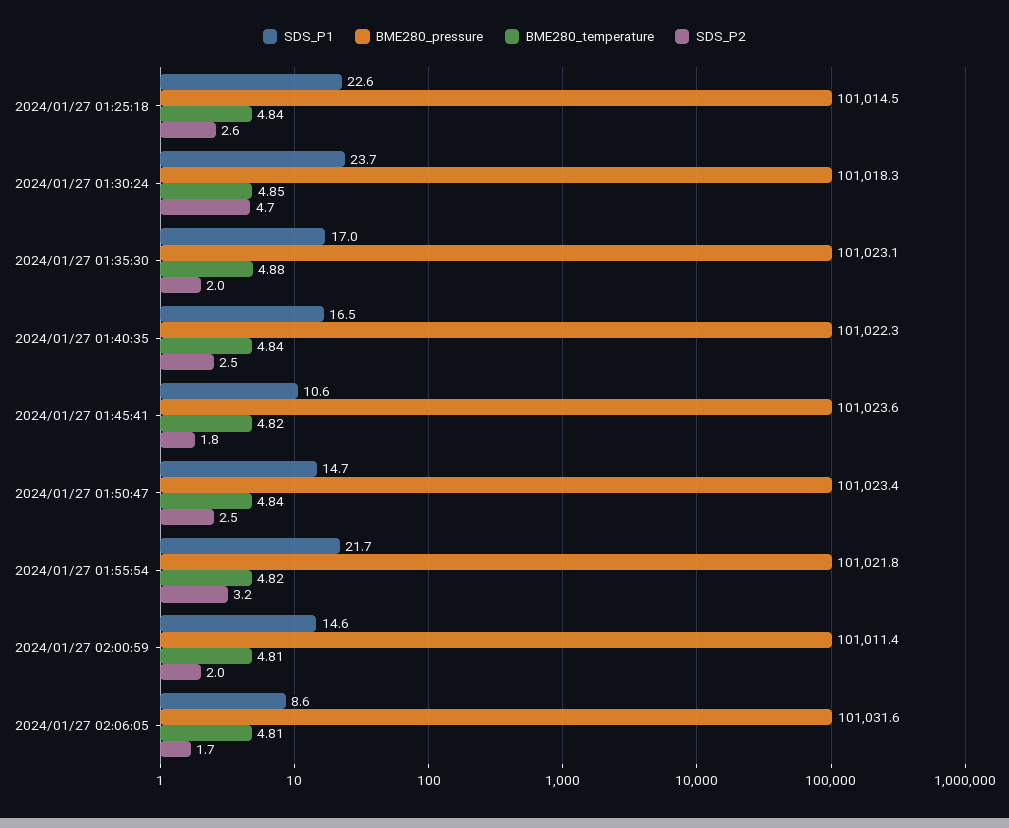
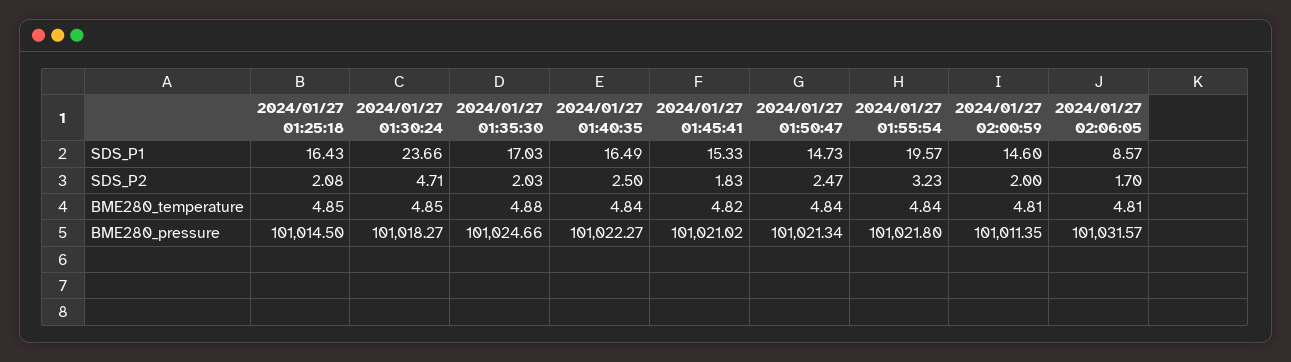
  {
    "SDS_P1": {
-     "2024/01/27 01:25:18": 22.6,
+     "2024/01/27 01:25:18": 16.43,
      "2024/01/27 01:30:24": 23.66,
      "2024/01/27 01:35:30": 17.03,
      "2024/01/27 01:40:35": 16.49,
-     "2024/01/27 01:45:41": 10.6,
+     "2024/01/27 01:45:41": 15.33,
      "2024/01/27 01:50:47": 14.73,
-     "2024/01/27 01:55:54": 21.7,
+     "2024/01/27 01:55:54": 19.57,
      "2024/01/27 02:00:59": 14.6,
      "2024/01/27 02:06:05": 8.57
    },
    "BME280_pressure": {
      "2024/01/27 01:25:18": 101014.5,
      "2024/01/27 01:30:24": 101018.27,
-     "2024/01/27 01:35:30": 101023.1,
+     "2024/01/27 01:35:30": 101024.66,
      "2024/01/27 01:40:35": 101022.27,
-     "2024/01/27 01:45:41": 101023.6,
+     "2024/01/27 01:45:41": 101021.02,
-     "2024/01/27 01:50:47": 101023.4,
+     "2024/01/27 01:50:47": 101021.34,
      "2024/01/27 01:55:54": 101021.8,
      "2024/01/27 02:00:59": 101011.35,
      "2024/01/27 02:06:05": 101031.57
    },
    "BME280_temperature": {
-     "2024/01/27 01:25:18": 4.84,
+     "2024/01/27 01:25:18": 4.85,
      "2024/01/27 01:30:24": 4.85,
      "2024/01/27 01:35:30": 4.88,
      "2024/01/27 01:40:35": 4.84,
      "2024/01/27 01:45:41": 4.82,
      "2024/01/27 01:50:47": 4.84,
-     "2024/01/27 01:55:54": 4.82,
+     "2024/01/27 01:55:54": 4.84,
      "2024/01/27 02:00:59": 4.81,
      "2024/01/27 02:06:05": 4.81
    },
    "SDS_P2": {
-     "2024/01/27 01:25:18": 2.6,
+     "2024/01/27 01:25:18": 2.08,
      "2024/01/27 01:30:24": 4.71,
      "2024/01/27 01:35:30": 2.03,
      "2024/01/27 01:40:35": 2.5,
      "2024/01/27 01:45:41": 1.83,
      "2024/01/27 01:50:47": 2.47,
      "2024/01/27 01:55:54": 3.23,
      "2024/01/27 02:00:59": 2,
      "2024/01/27 02:06:05": 1.7
    }
  }

